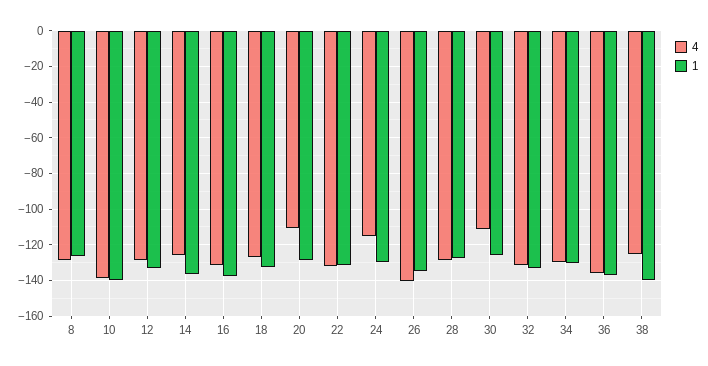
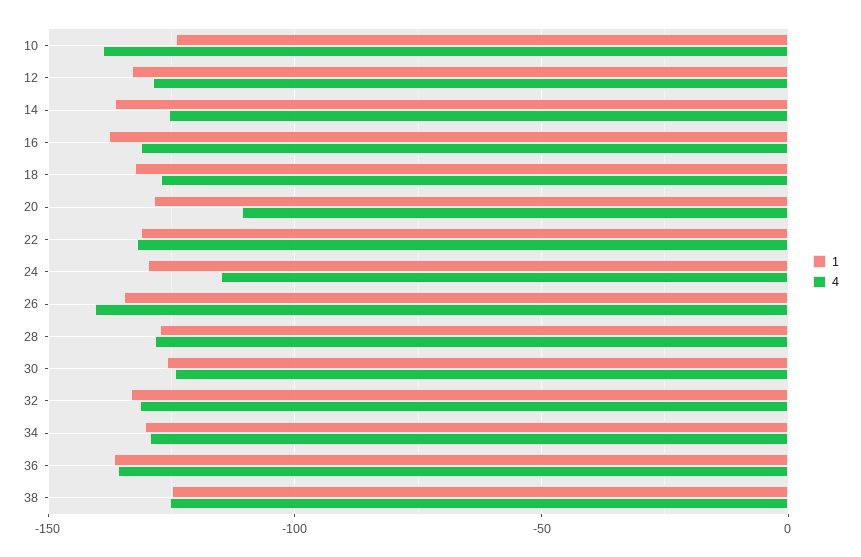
  {
    "4": {
-     "8": -130,
      "10": -140,
      "12": -130,
      "14": -125,
      "16": -130,
      "18": -125,
      "20": -110,
      "22": -130,
      "24": -115,
      "26": -140,
      "28": -130,
-     "30": -110,
+     "30": -125,
      "32": -130,
      "34": -130,
      "36": -135,
      "38": -125
    },
    "1": {
-     "8": -125,
-     "10": -140,
+     "10": -125,
      "12": -135,
      "14": -135,
      "16": -140,
      "18": -130,
      "20": -130,
      "22": -130,
      "24": -130,
      "26": -135,
      "28": -125,
      "30": -125,
      "32": -135,
      "34": -130,
      "36": -135,
-     "38": -140
+     "38": -125
    }
  }

